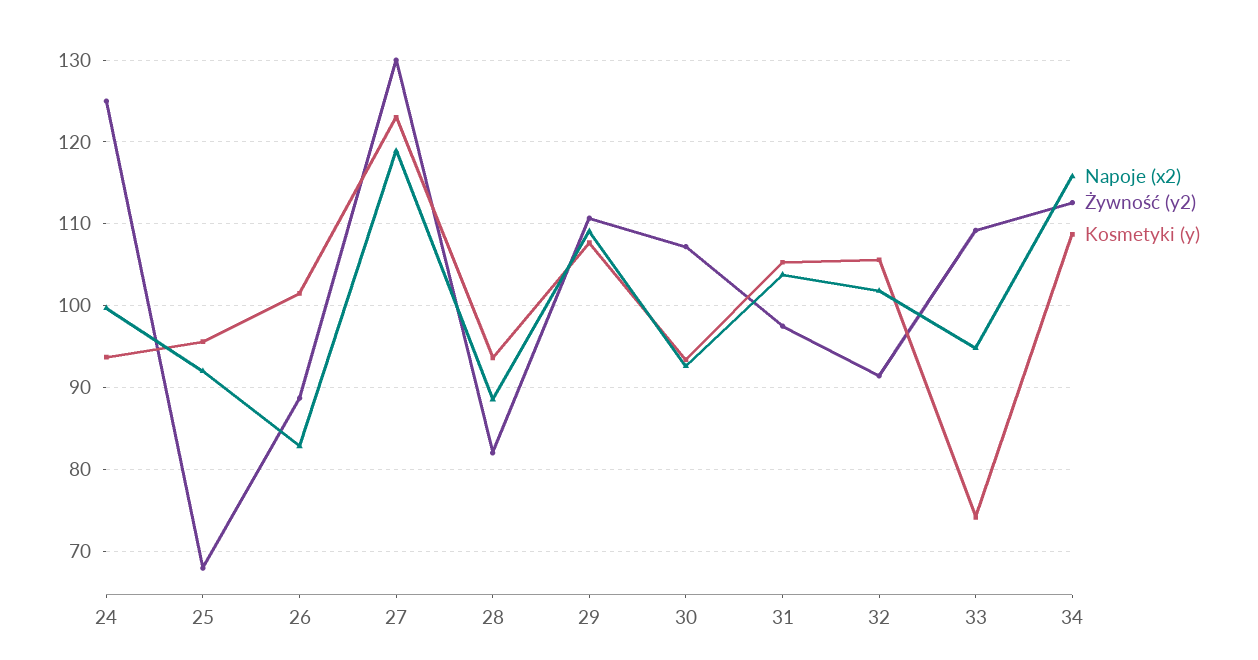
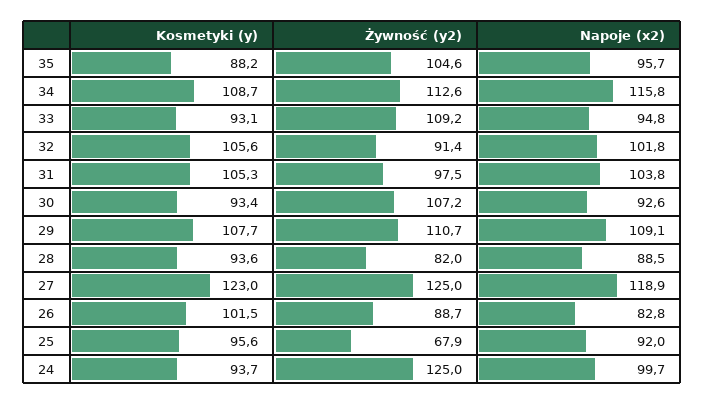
  {
    "Napoje (x2)": {
      "24": 99.7,
      "25": 92,
      "26": 82.8,
      "27": 118.9,
      "28": 88.5,
      "29": 109.1,
      "30": 92.6,
      "31": 103.8,
      "32": 101.8,
      "33": 94.8,
-     "34": 115.8
+     "34": 115.8,
+     "35": 95.7
    },
    "Żywność (y2)": {
      "24": 125,
      "25": 67.9,
      "26": 88.7,
-     "27": 130,
+     "27": 125,
      "28": 82,
      "29": 110.7,
      "30": 107.2,
      "31": 97.5,
      "32": 91.4,
      "33": 109.2,
-     "34": 112.6
+     "34": 112.6,
+     "35": 104.6
    },
    "Kosmetyki (y)": {
      "24": 93.7,
      "25": 95.6,
      "26": 101.5,
      "27": 123,
      "28": 93.6,
      "29": 107.7,
      "30": 93.4,
      "31": 105.3,
      "32": 105.6,
-     "33": 74,
+     "33": 93.1,
-     "34": 108.7
+     "34": 108.7,
+     "35": 88.2
    }
  }

